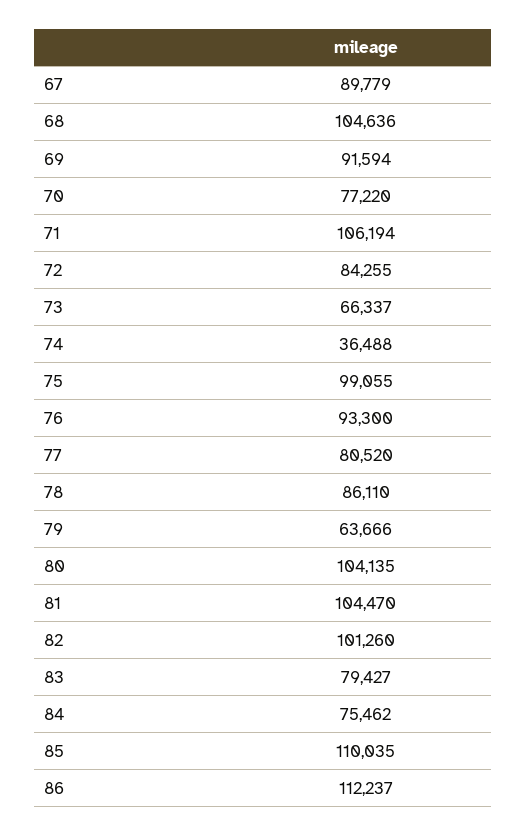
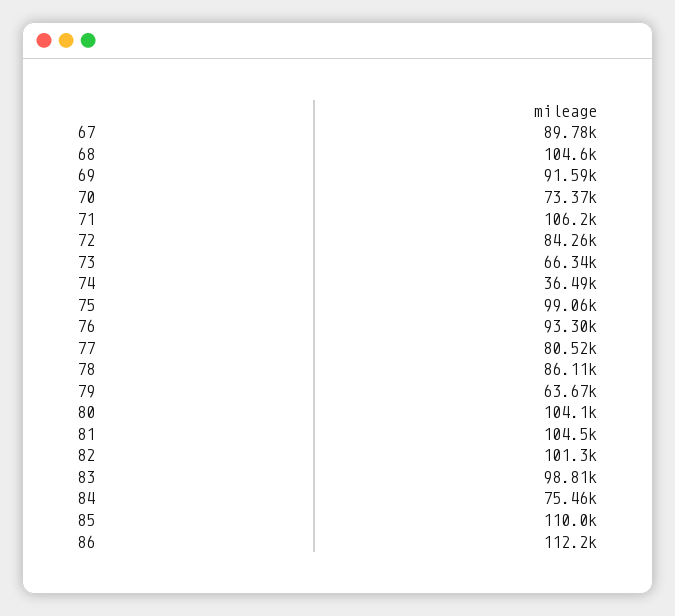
  {
    "67": 89779,
    "68": 104636,
    "69": 91594,
-   "70": 77220,
+   "70": 73370,
    "71": 106194,
    "72": 84255,
    "73": 66337,
    "74": 36488,
    "75": 99055,
    "76": 93300,
    "77": 80520,
    "78": 86110,
    "79": 63666,
    "80": 104135,
    "81": 104470,
    "82": 101260,
-   "83": 79427,
+   "83": 98810,
    "84": 75462,
    "85": 110035,
    "86": 112237
  }

